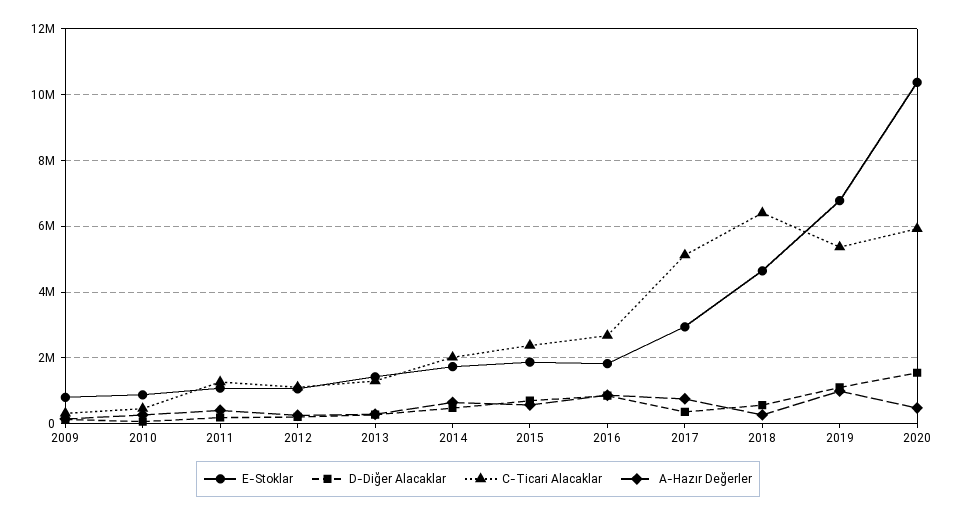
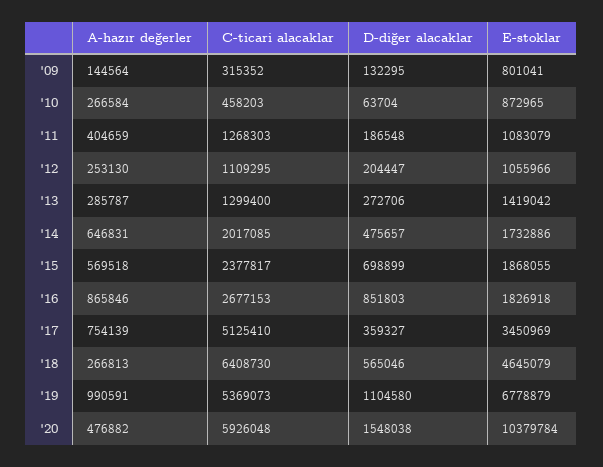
  {
    "E-Stoklar": {
      "2009": 801041,
      "2010": 872965,
      "2011": 1083079,
      "2012": 1055966,
      "2013": 1419042,
      "2014": 1732886,
      "2015": 1868055,
      "2016": 1826918,
-     "2017": 3000000,
+     "2017": 3450969,
      "2018": 4645079,
      "2019": 6778879,
      "2020": 10379784
    },
    "D-Diğer Alacaklar": {
      "2009": 132295,
      "2010": 63704,
      "2011": 186548,
      "2012": 204447,
      "2013": 272706,
      "2014": 475657,
      "2015": 698899,
      "2016": 851803,
      "2017": 359327,
      "2018": 565046,
      "2019": 1104580,
      "2020": 1548038
    },
    "C-Ticari Alacaklar": {
      "2009": 315352,
      "2010": 458203,
      "2011": 1268303,
      "2012": 1109295,
      "2013": 1299400,
      "2014": 2017085,
      "2015": 2377817,
      "2016": 2677153,
      "2017": 5125410,
      "2018": 6408730,
      "2019": 5369073,
      "2020": 5926048
    },
    "A-Hazır Değerler": {
      "2009": 144564,
      "2010": 266584,
      "2011": 404659,
      "2012": 253130,
      "2013": 285787,
      "2014": 646831,
      "2015": 569518,
      "2016": 865846,
      "2017": 754139,
      "2018": 266813,
      "2019": 990591,
      "2020": 476882
    }
  }

